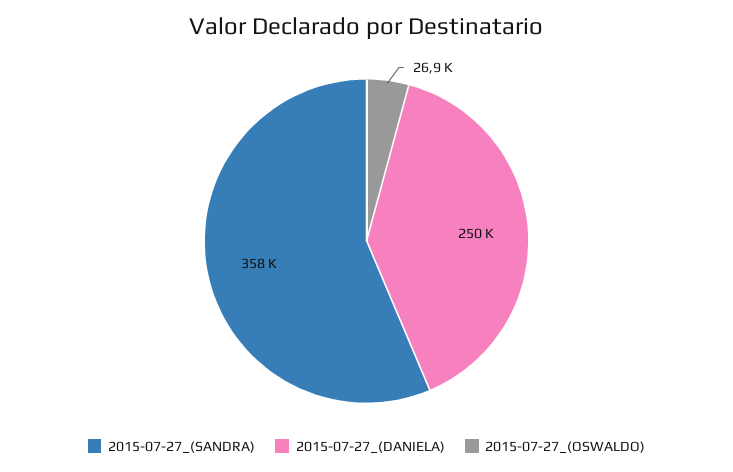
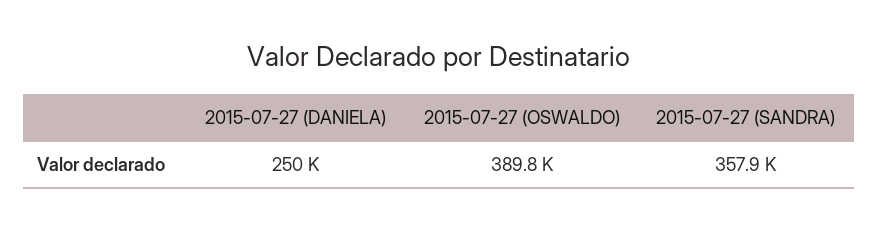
  {
    "2015-07-27_(SANDRA)": 357900,
    "2015-07-27_(DANIELA)": 250000,
-   "2015-07-27_(OSWALDO)": 26900
+   "2015-07-27_(OSWALDO)": 389800
  }

